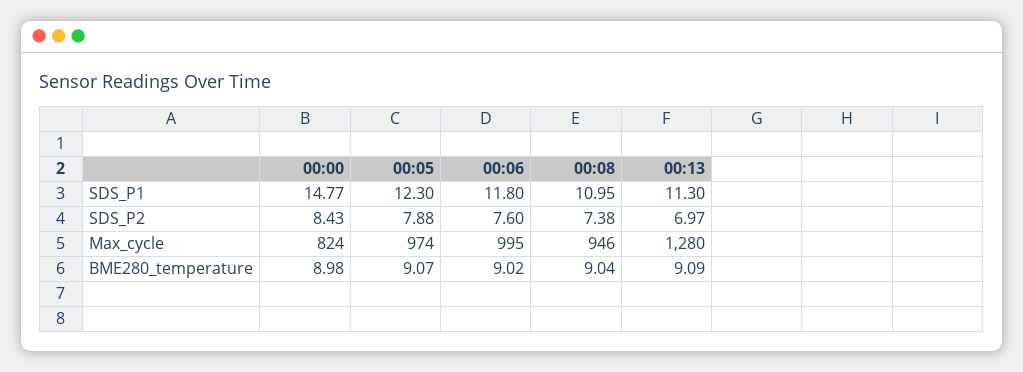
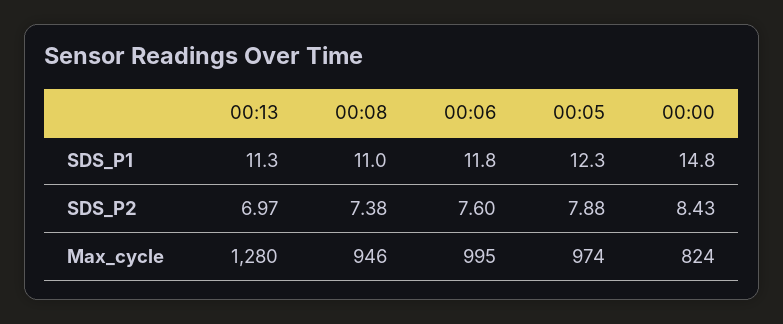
  {
    "00:00": {
      "SDS_P1": 14.77,
      "SDS_P2": 8.43,
-     "Max_cycle": 824,
+     "Max_cycle": 824
-     "BME280_temperature": 8.98
    },
    "00:05": {
      "SDS_P1": 12.3,
      "SDS_P2": 7.88,
-     "Max_cycle": 974,
+     "Max_cycle": 974
-     "BME280_temperature": 9.07
    },
    "00:06": {
      "SDS_P1": 11.8,
      "SDS_P2": 7.6,
-     "Max_cycle": 995,
+     "Max_cycle": 995
-     "BME280_temperature": 9.02
    },
    "00:08": {
      "SDS_P1": 10.95,
      "SDS_P2": 7.38,
-     "Max_cycle": 946,
+     "Max_cycle": 946
-     "BME280_temperature": 9.04
    },
    "00:13": {
      "SDS_P1": 11.3,
      "SDS_P2": 6.97,
-     "Max_cycle": 1280,
+     "Max_cycle": 1280
-     "BME280_temperature": 9.09
    }
  }

